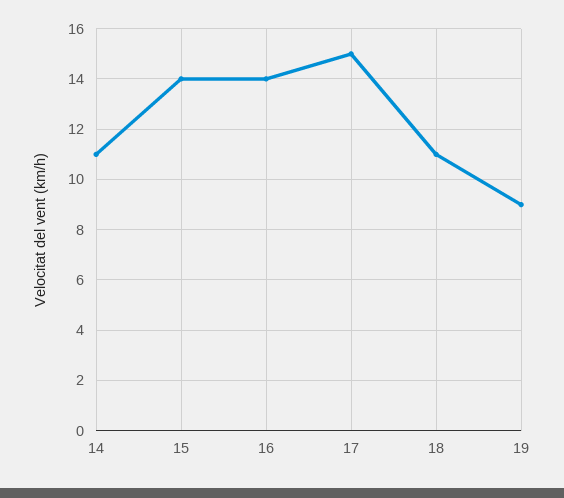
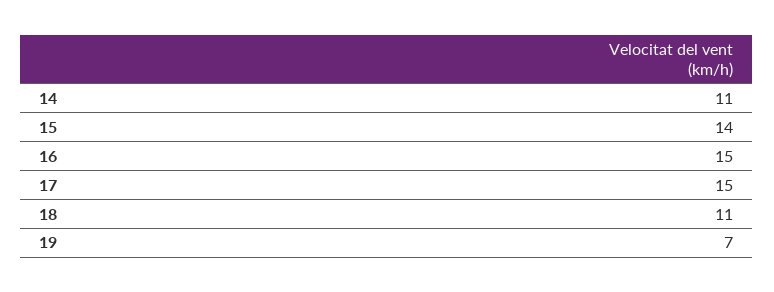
  {
    "14": 11,
    "15": 14,
-   "16": 14,
+   "16": 15,
    "17": 15,
    "18": 11,
-   "19": 9
+   "19": 7
  }

